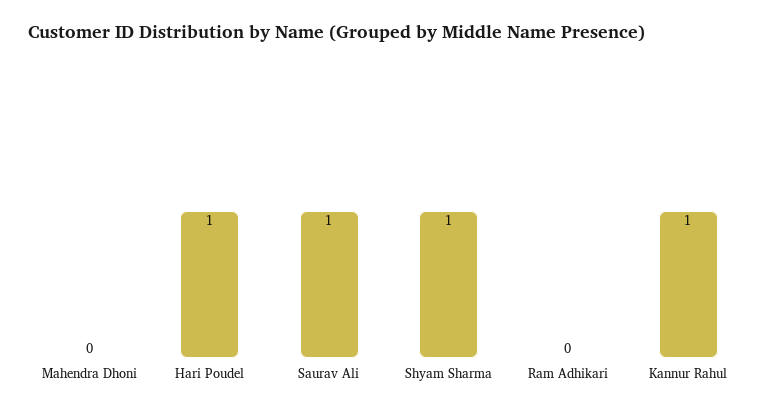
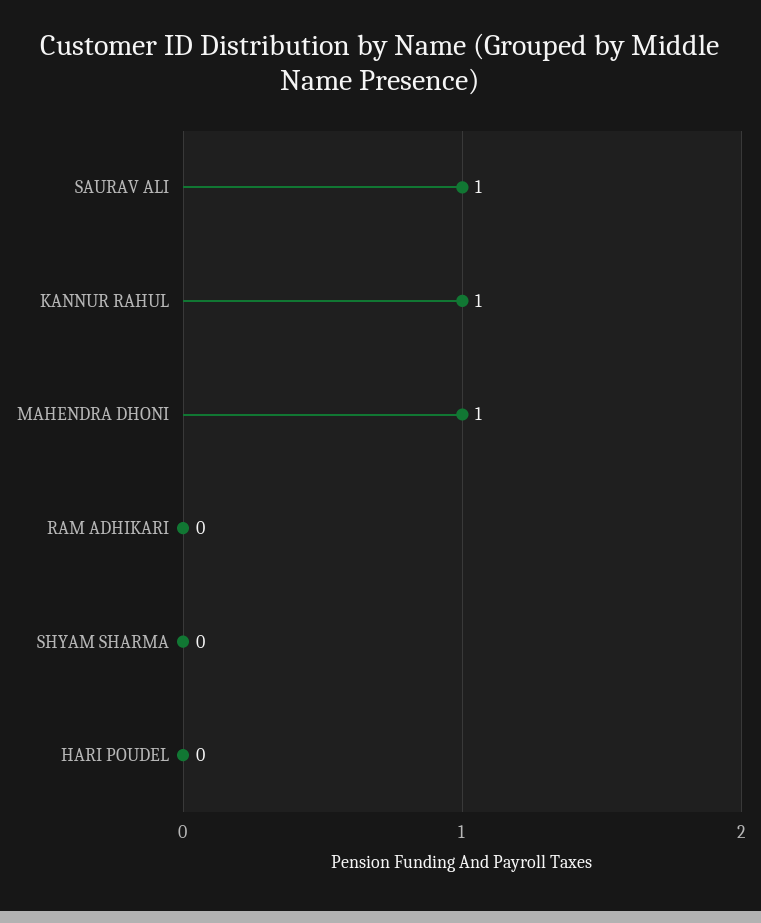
  {
-   "Mahendra Dhoni": 0,
+   "Mahendra Dhoni": 1,
-   "Hari Poudel": 1,
+   "Hari Poudel": 0,
    "Saurav Ali": 1,
-   "Shyam Sharma": 1,
+   "Shyam Sharma": 0,
    "Ram Adhikari": 0,
    "Kannur Rahul": 1
  }

